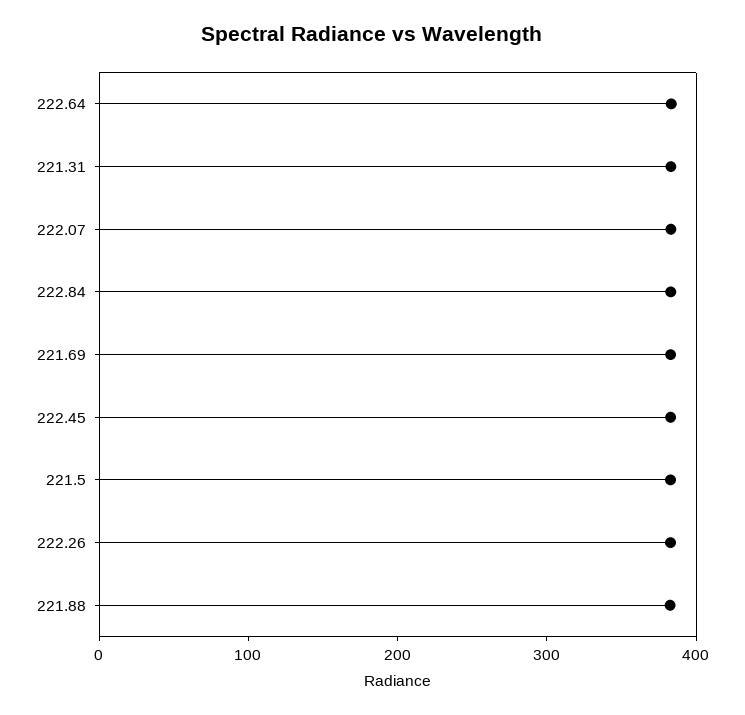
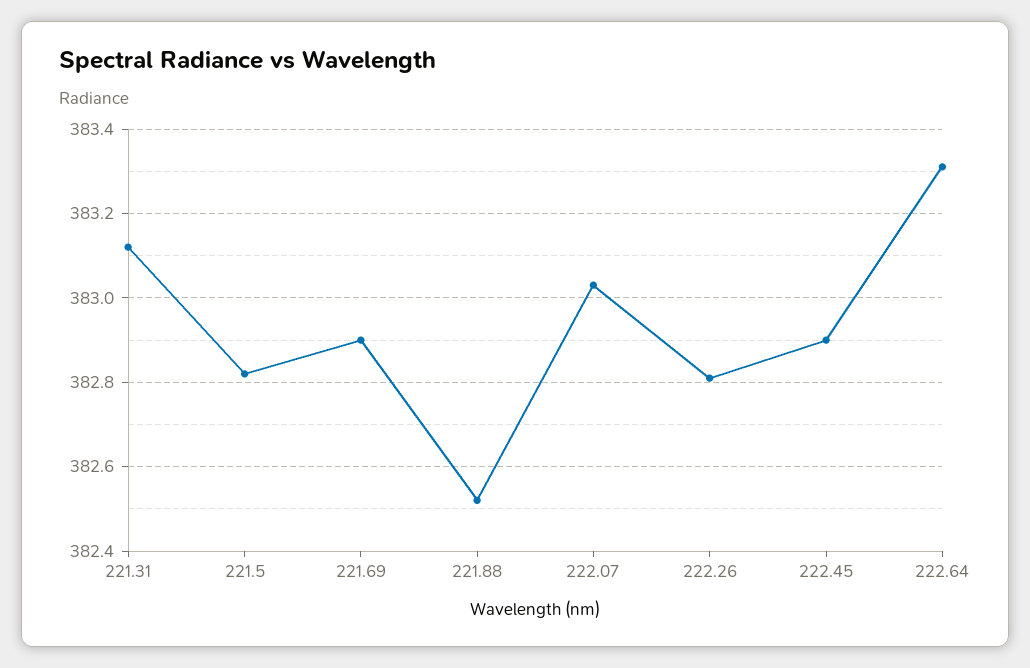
  {
    "222.64": 383.3,
    "221.31": 383.1,
    "222.07": 383.05,
-   "222.84": 380,
    "221.69": 382.9,
    "222.45": 382.9,
    "221.5": 382.8,
    "222.26": 382.8,
    "221.88": 382.5
  }

